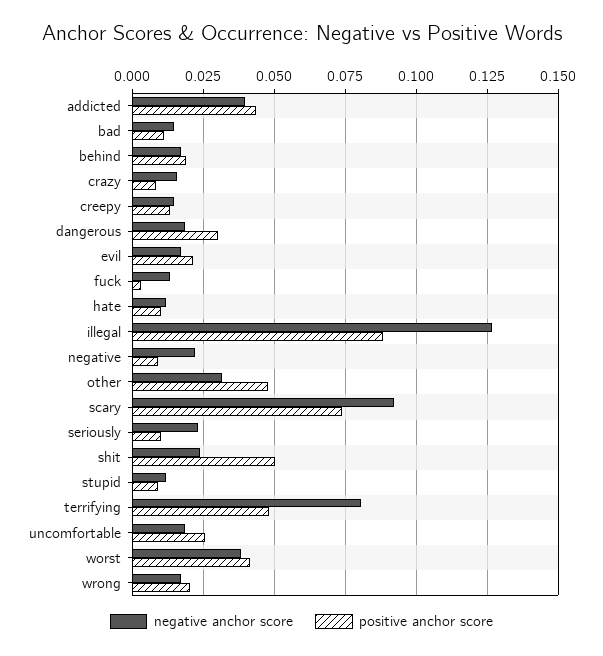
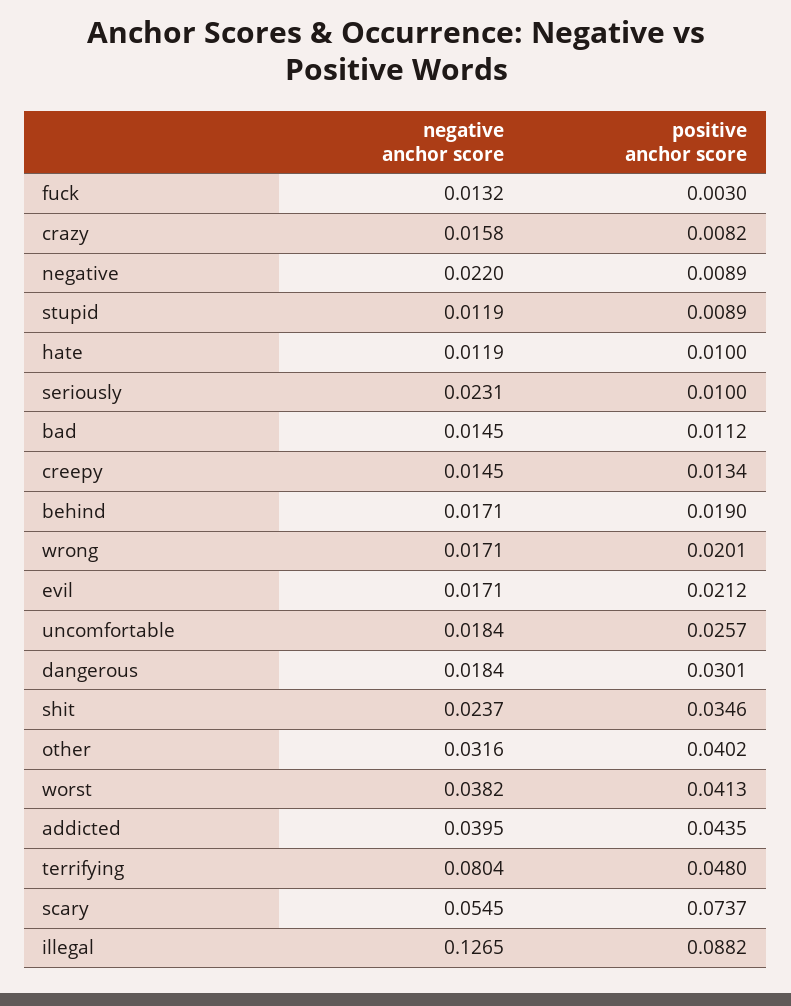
  {
    "negative anchor score": {
      "addicted": 0.0395,
      "bad": 0.0145,
      "behind": 0.0171,
      "crazy": 0.0158,
      "creepy": 0.0145,
      "dangerous": 0.0184,
      "evil": 0.0171,
      "fuck": 0.0132,
      "hate": 0.0119,
      "illegal": 0.1265,
      "negative": 0.022,
      "other": 0.0316,
-     "scary": 0.0925,
+     "scary": 0.0545,
      "seriously": 0.0231,
      "shit": 0.0237,
      "stupid": 0.0119,
      "terrifying": 0.0804,
      "uncomfortable": 0.0184,
      "worst": 0.0382,
      "wrong": 0.0171
    },
    "positive anchor score": {
      "addicted": 0.0435,
      "bad": 0.0112,
      "behind": 0.019,
      "crazy": 0.0082,
      "creepy": 0.0134,
      "dangerous": 0.0301,
      "evil": 0.0212,
      "fuck": 0.003,
      "hate": 0.01,
      "illegal": 0.0882,
      "negative": 0.0089,
-     "other": 0.0475,
+     "other": 0.0402,
      "scary": 0.0737,
      "seriously": 0.01,
-     "shit": 0.05,
+     "shit": 0.0346,
      "stupid": 0.0089,
      "terrifying": 0.048,
      "uncomfortable": 0.0257,
      "worst": 0.0413,
      "wrong": 0.0201
    }
  }

